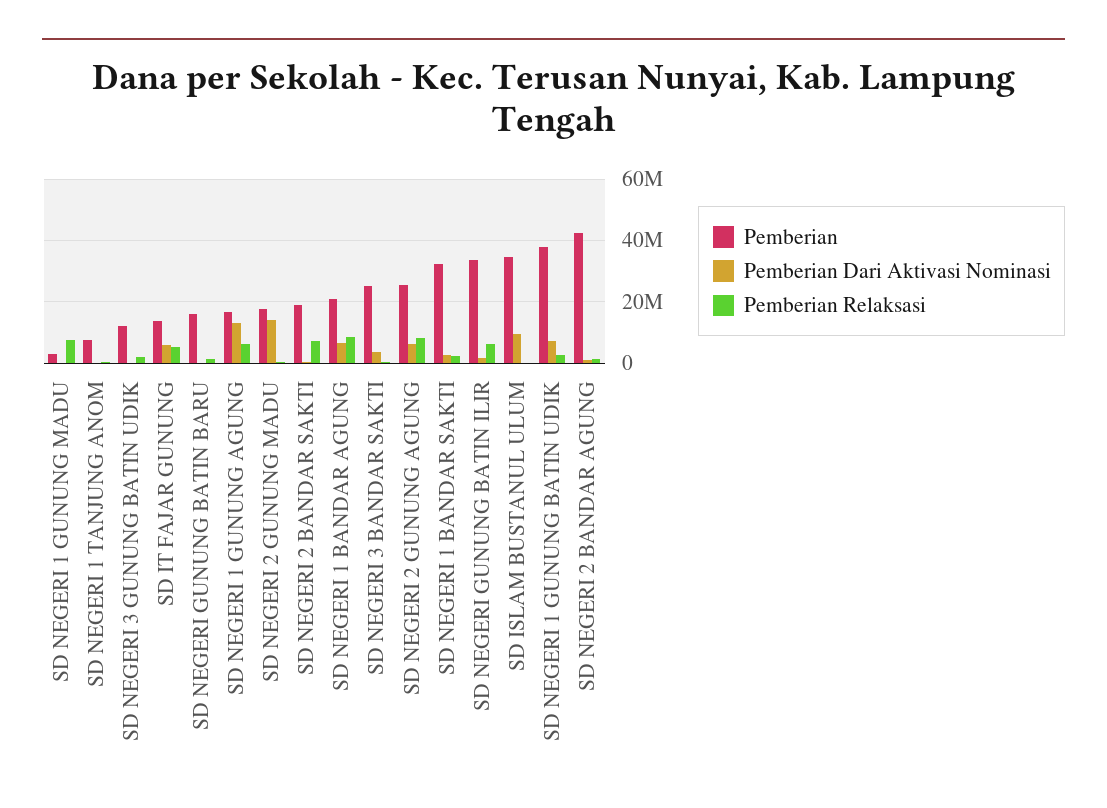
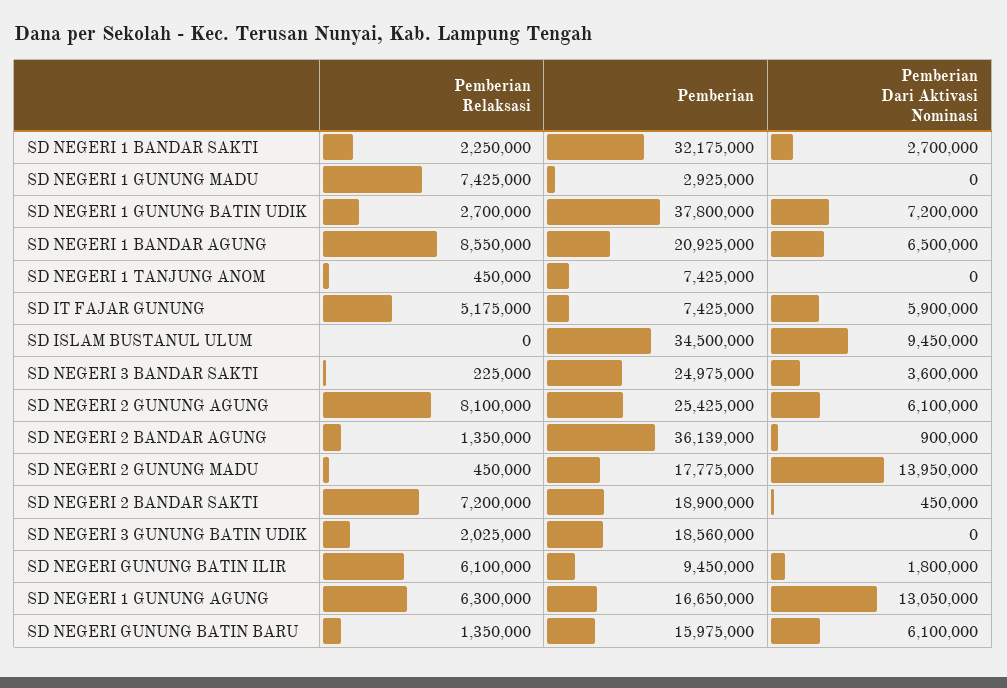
  {
    "Pemberian": {
      "SD NEGERI 1 GUNUNG MADU": 2925000,
      "SD NEGERI 1 TANJUNG ANOM": 7425000,
-     "SD NEGERI 3 GUNUNG BATIN UDIK": 12000000,
+     "SD NEGERI 3 GUNUNG BATIN UDIK": 18560000,
-     "SD IT FAJAR GUNUNG": 14000000,
+     "SD IT FAJAR GUNUNG": 7425000,
      "SD NEGERI GUNUNG BATIN BARU": 15975000,
      "SD NEGERI 1 GUNUNG AGUNG": 16650000,
      "SD NEGERI 2 GUNUNG MADU": 17775000,
      "SD NEGERI 2 BANDAR SAKTI": 18900000,
      "SD NEGERI 1 BANDAR AGUNG": 20925000,
      "SD NEGERI 3 BANDAR SAKTI": 24975000,
      "SD NEGERI 2 GUNUNG AGUNG": 25425000,
      "SD NEGERI 1 BANDAR SAKTI": 32175000,
-     "SD NEGERI GUNUNG BATIN ILIR": 34000000,
+     "SD NEGERI GUNUNG BATIN ILIR": 9450000,
      "SD ISLAM BUSTANUL ULUM": 34500000,
      "SD NEGERI 1 GUNUNG BATIN UDIK": 37800000,
-     "SD NEGERI 2 BANDAR AGUNG": 42000000
+     "SD NEGERI 2 BANDAR AGUNG": 36139000
    },
    "Pemberian Dari Aktivasi Nominasi": {
      "SD NEGERI 1 GUNUNG MADU": 0,
      "SD NEGERI 1 TANJUNG ANOM": 0,
      "SD NEGERI 3 GUNUNG BATIN UDIK": 0,
      "SD IT FAJAR GUNUNG": 5900000,
-     "SD NEGERI GUNUNG BATIN BARU": 0,
+     "SD NEGERI GUNUNG BATIN BARU": 6100000,
      "SD NEGERI 1 GUNUNG AGUNG": 13050000,
      "SD NEGERI 2 GUNUNG MADU": 13950000,
      "SD NEGERI 2 BANDAR SAKTI": 450000,
      "SD NEGERI 1 BANDAR AGUNG": 6500000,
      "SD NEGERI 3 BANDAR SAKTI": 3600000,
      "SD NEGERI 2 GUNUNG AGUNG": 6100000,
      "SD NEGERI 1 BANDAR SAKTI": 2700000,
      "SD NEGERI GUNUNG BATIN ILIR": 1800000,
      "SD ISLAM BUSTANUL ULUM": 9450000,
      "SD NEGERI 1 GUNUNG BATIN UDIK": 7200000,
      "SD NEGERI 2 BANDAR AGUNG": 900000
    },
    "Pemberian Relaksasi": {
      "SD NEGERI 1 GUNUNG MADU": 7425000,
      "SD NEGERI 1 TANJUNG ANOM": 450000,
      "SD NEGERI 3 GUNUNG BATIN UDIK": 2025000,
      "SD IT FAJAR GUNUNG": 5175000,
      "SD NEGERI GUNUNG BATIN BARU": 1350000,
      "SD NEGERI 1 GUNUNG AGUNG": 6300000,
      "SD NEGERI 2 GUNUNG MADU": 450000,
      "SD NEGERI 2 BANDAR SAKTI": 7200000,
      "SD NEGERI 1 BANDAR AGUNG": 8550000,
      "SD NEGERI 3 BANDAR SAKTI": 225000,
      "SD NEGERI 2 GUNUNG AGUNG": 8100000,
      "SD NEGERI 1 BANDAR SAKTI": 2250000,
      "SD NEGERI GUNUNG BATIN ILIR": 6100000,
      "SD ISLAM BUSTANUL ULUM": 0,
      "SD NEGERI 1 GUNUNG BATIN UDIK": 2700000,
      "SD NEGERI 2 BANDAR AGUNG": 1350000
    }
  }

